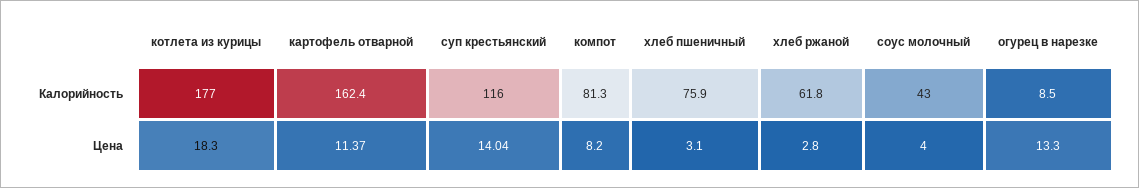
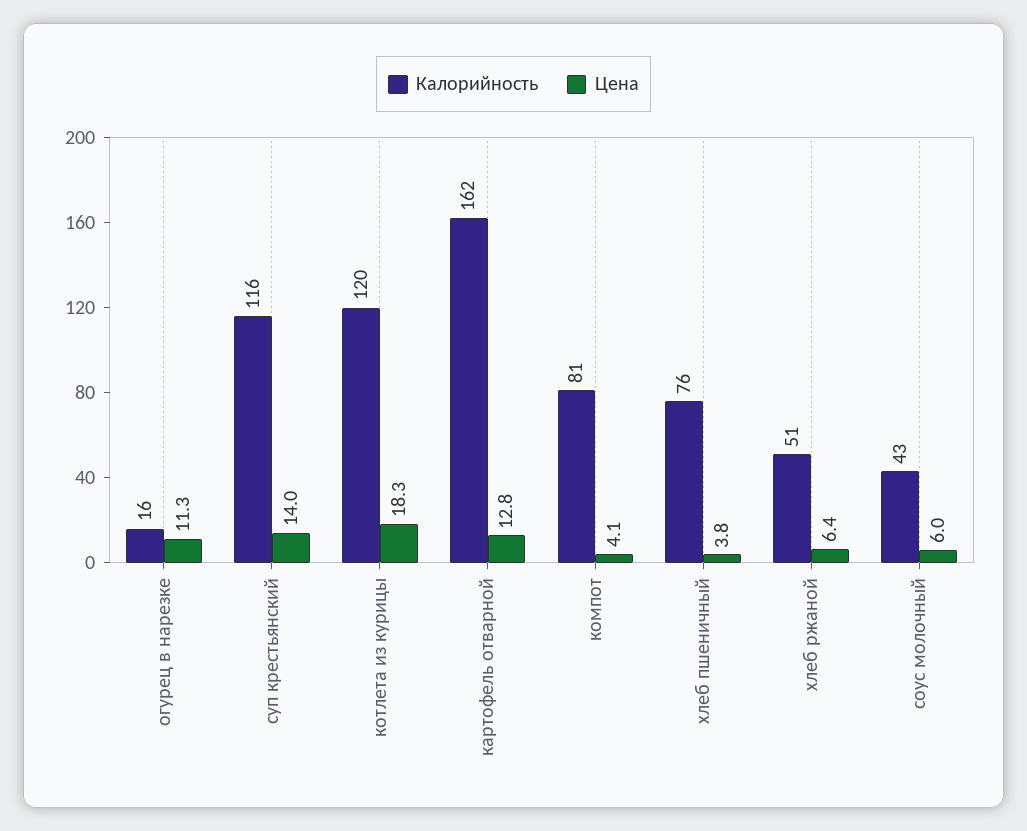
  {
    "Калорийность": {
-     "котлета из курицы": 177,
+     "котлета из курицы": 120,
      "картофель отварной": 162.4,
      "суп крестьянский": 116,
      "компот": 81.3,
      "хлеб пшеничный": 75.9,
-     "хлеб ржаной": 61.8,
+     "хлеб ржаной": 51,
      "соус молочный": 43,
-     "огурец в нарезке": 8.5
+     "огурец в нарезке": 16
    },
    "Цена": {
      "котлета из курицы": 18.3,
-     "картофель отварной": 11.37,
+     "картофель отварной": 12.8,
      "суп крестьянский": 14.04,
-     "компот": 8.2,
+     "компот": 4.1,
-     "хлеб пшеничный": 3.1,
+     "хлеб пшеничный": 3.8,
-     "хлеб ржаной": 2.8,
+     "хлеб ржаной": 6.4,
-     "соус молочный": 4,
+     "соус молочный": 6,
-     "огурец в нарезке": 13.3
+     "огурец в нарезке": 11.3
    }
  }

